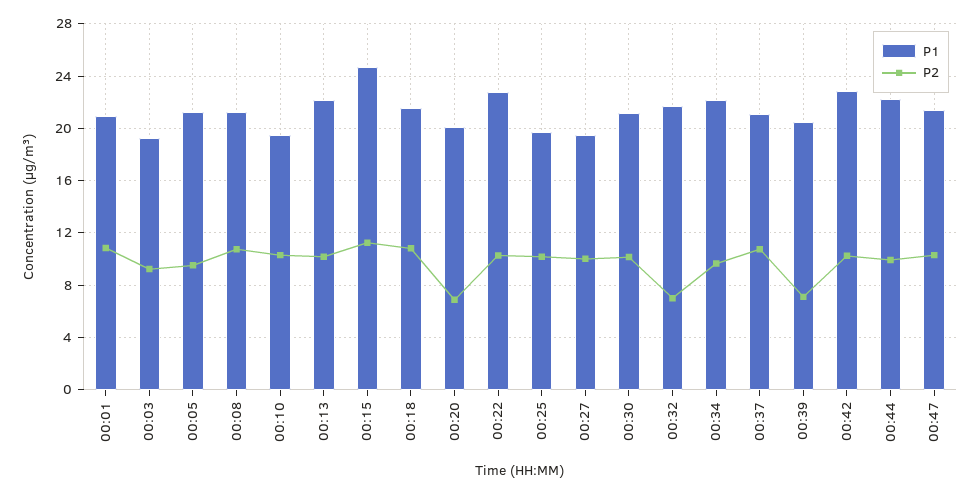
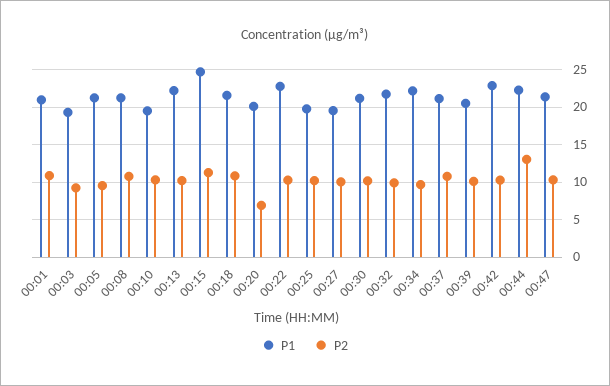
  {
    "P1": {
      "00:01": 21,
      "00:03": 19.5,
      "00:05": 21,
      "00:08": 21,
      "00:10": 19.5,
      "00:13": 22,
      "00:15": 24.5,
      "00:18": 21.5,
      "00:20": 20,
      "00:22": 23,
      "00:25": 20,
      "00:27": 19.5,
      "00:30": 21,
      "00:32": 21.5,
      "00:34": 22,
      "00:37": 21,
      "00:39": 20.5,
      "00:42": 23,
      "00:44": 22.5,
      "00:47": 21.5
    },
    "P2": {
      "00:01": 11,
      "00:03": 9,
      "00:05": 9.5,
      "00:08": 11,
      "00:10": 10.5,
      "00:13": 10,
      "00:15": 11.5,
      "00:18": 11,
      "00:20": 7,
      "00:22": 10.5,
      "00:25": 10,
      "00:27": 10,
      "00:30": 10,
-     "00:32": 7,
+     "00:32": 10,
      "00:34": 9.5,
      "00:37": 11,
-     "00:39": 7,
+     "00:39": 10,
      "00:42": 10.5,
-     "00:44": 10,
+     "00:44": 13,
      "00:47": 10.5
    }
  }

